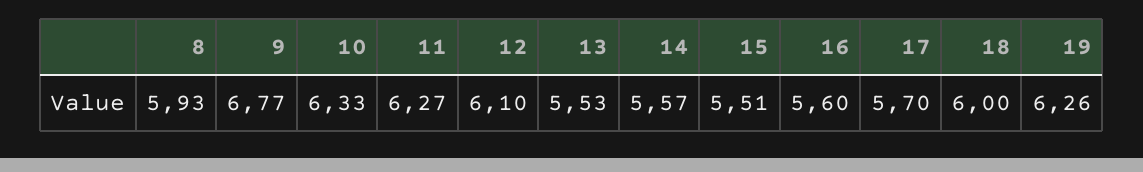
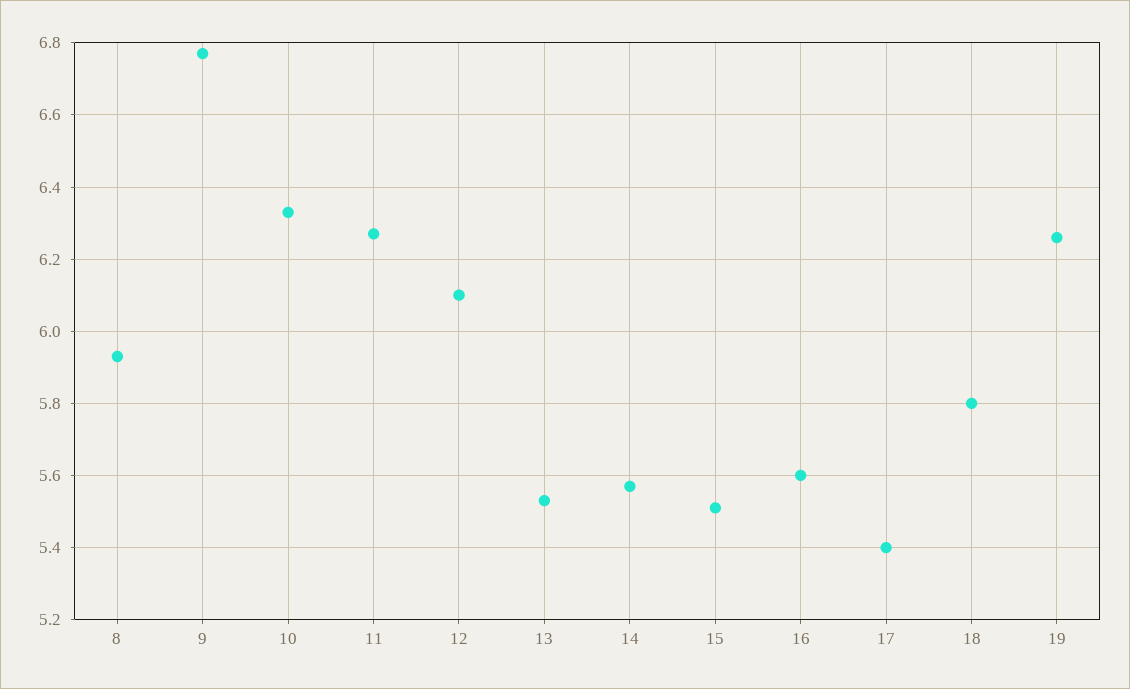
  {
    "8": 5.93,
    "9": 6.77,
    "10": 6.33,
    "11": 6.27,
    "12": 6.1,
    "13": 5.53,
    "14": 5.57,
    "15": 5.51,
    "16": 5.6,
-   "17": 5.7,
+   "17": 5.4,
-   "18": 6,
+   "18": 5.8,
    "19": 6.26
  }

